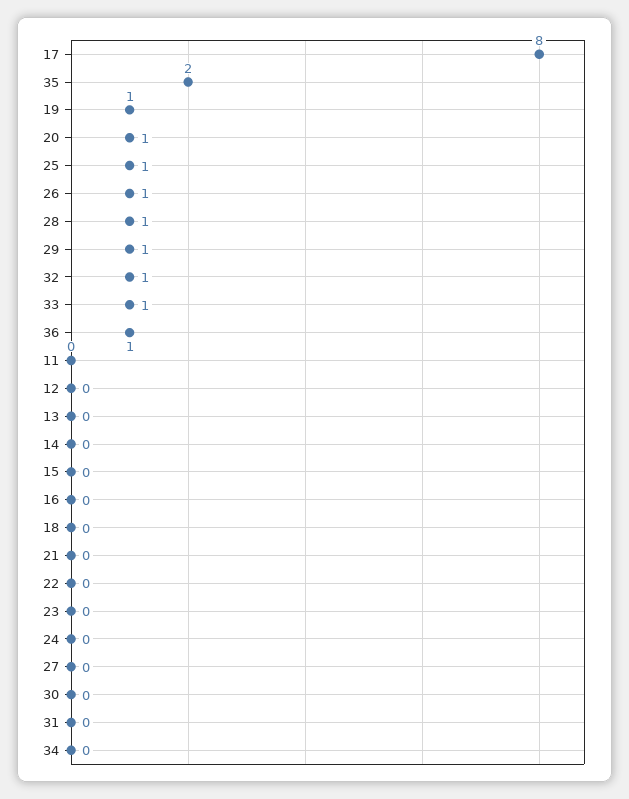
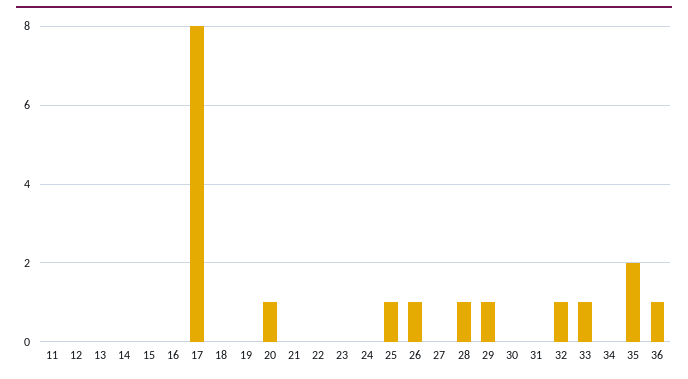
  {
    "17": 8,
    "35": 2,
-   "19": 1,
+   "19": 0,
    "20": 1,
    "25": 1,
    "26": 1,
    "28": 1,
    "29": 1,
    "32": 1,
    "33": 1,
    "36": 1,
    "11": 0,
    "12": 0,
    "13": 0,
    "14": 0,
    "15": 0,
    "16": 0,
    "18": 0,
    "21": 0,
    "22": 0,
    "23": 0,
    "24": 0,
    "27": 0,
    "30": 0,
    "31": 0,
    "34": 0
  }

